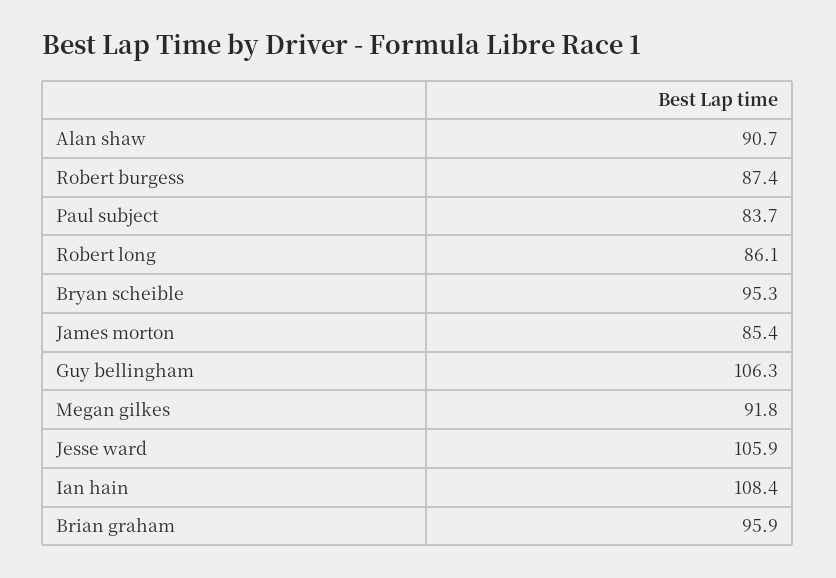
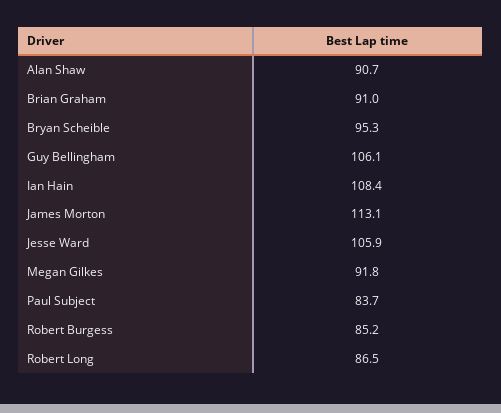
  {
    "Alan shaw": 90.7,
-   "Robert burgess": 87.4,
+   "Robert burgess": 85.2,
    "Paul subject": 83.7,
-   "Robert long": 86.1,
+   "Robert long": 86.5,
    "Bryan scheible": 95.3,
-   "James morton": 85.4,
+   "James morton": 113.1,
-   "Guy bellingham": 106.3,
+   "Guy bellingham": 106.1,
    "Megan gilkes": 91.8,
    "Jesse ward": 105.9,
    "Ian hain": 108.4,
-   "Brian graham": 95.9
+   "Brian graham": 91
  }

